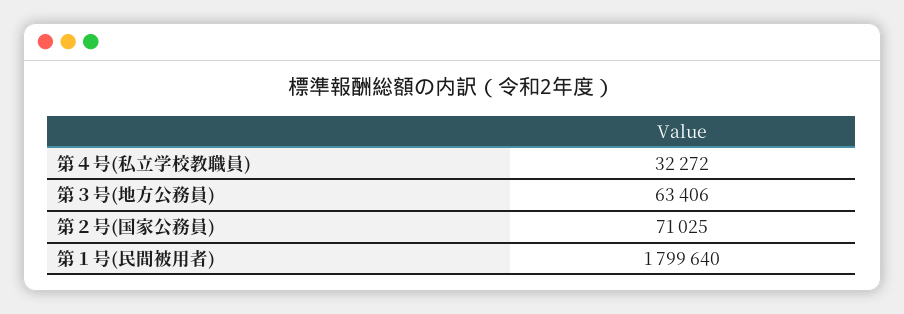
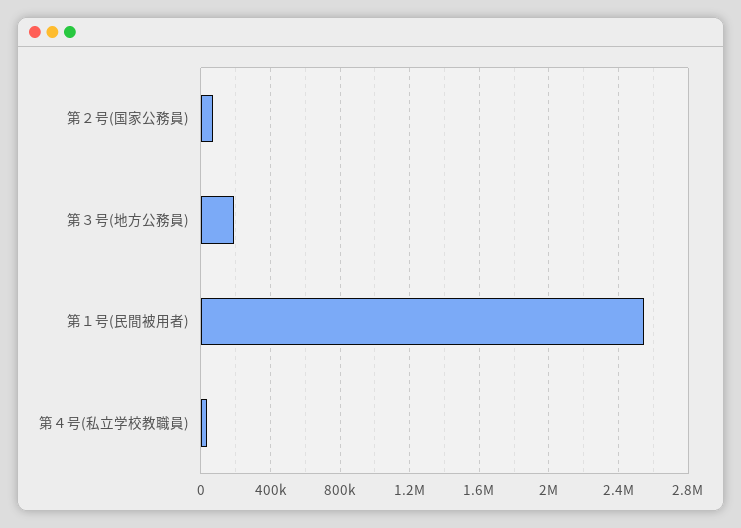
  {
    "第４号(私立学校教職員)": 32272,
-   "第３号(地方公務員)": 63406,
+   "第３号(地方公務員)": 200000,
    "第２号(国家公務員)": 71025,
-   "第１号(民間被用者)": 1799640
+   "第１号(民間被用者)": 2550000
  }

